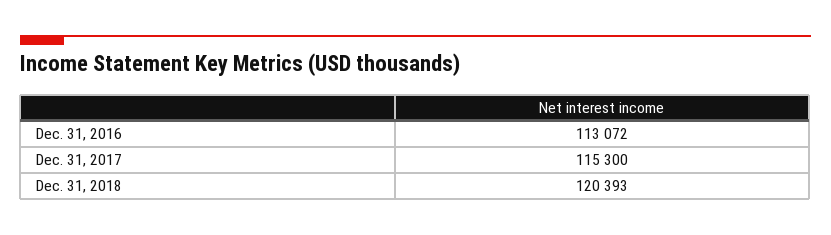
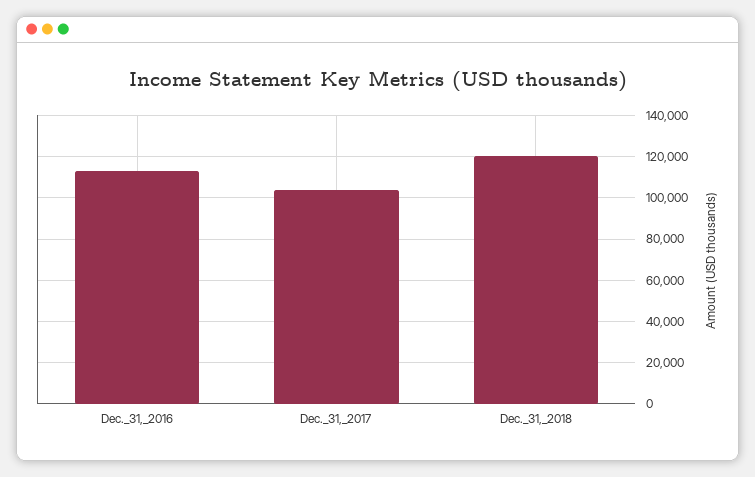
  {
    "Dec. 31, 2016": 113072,
-   "Dec. 31, 2017": 115300,
+   "Dec. 31, 2017": 105000,
    "Dec. 31, 2018": 120393
  }

